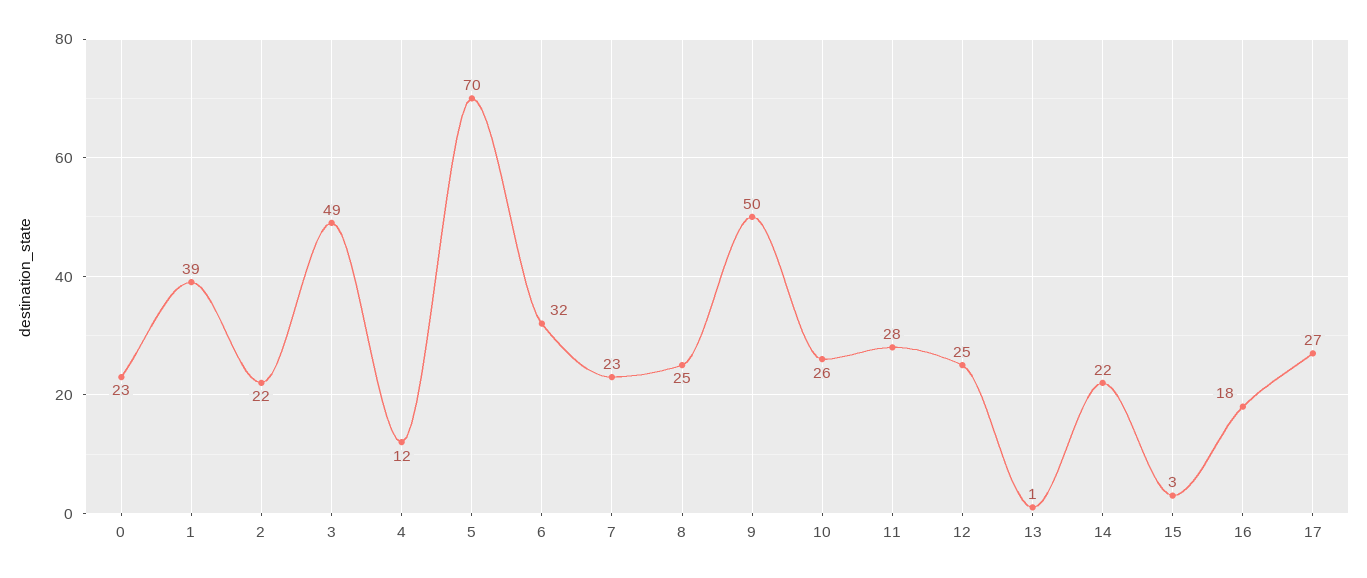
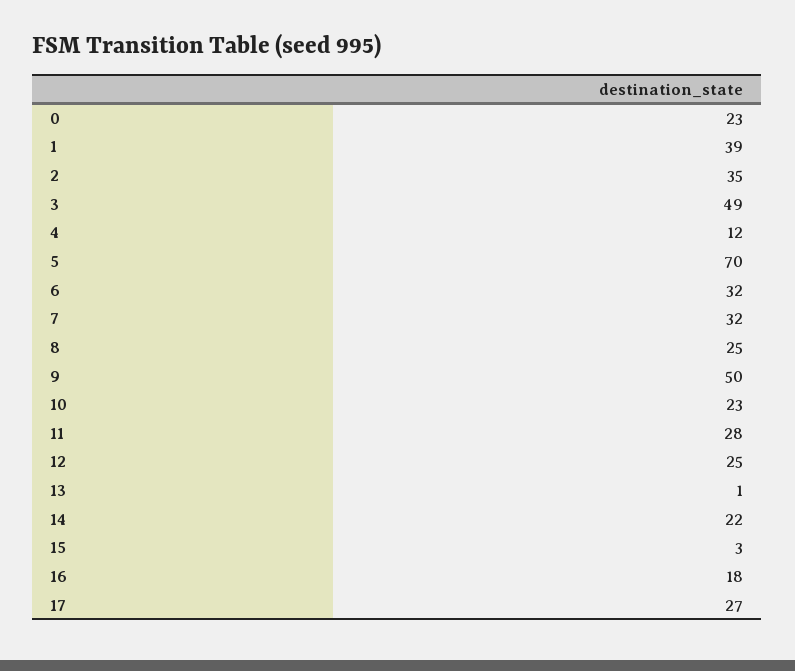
  {
    "0": 23,
    "1": 39,
-   "2": 22,
+   "2": 35,
    "3": 49,
    "4": 12,
    "5": 70,
    "6": 32,
-   "7": 23,
+   "7": 32,
    "8": 25,
    "9": 50,
-   "10": 26,
+   "10": 23,
    "11": 28,
    "12": 25,
    "13": 1,
    "14": 22,
    "15": 3,
    "16": 18,
    "17": 27
  }

